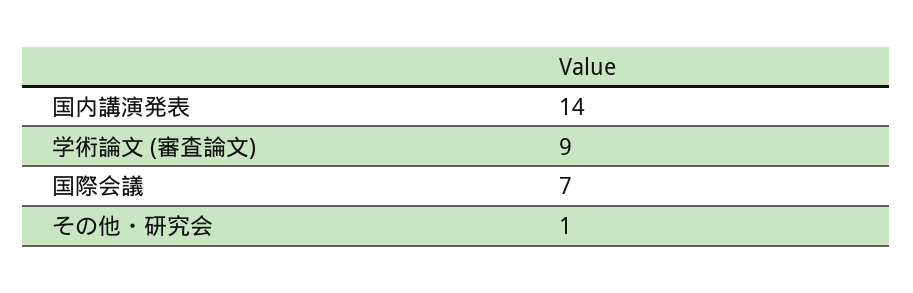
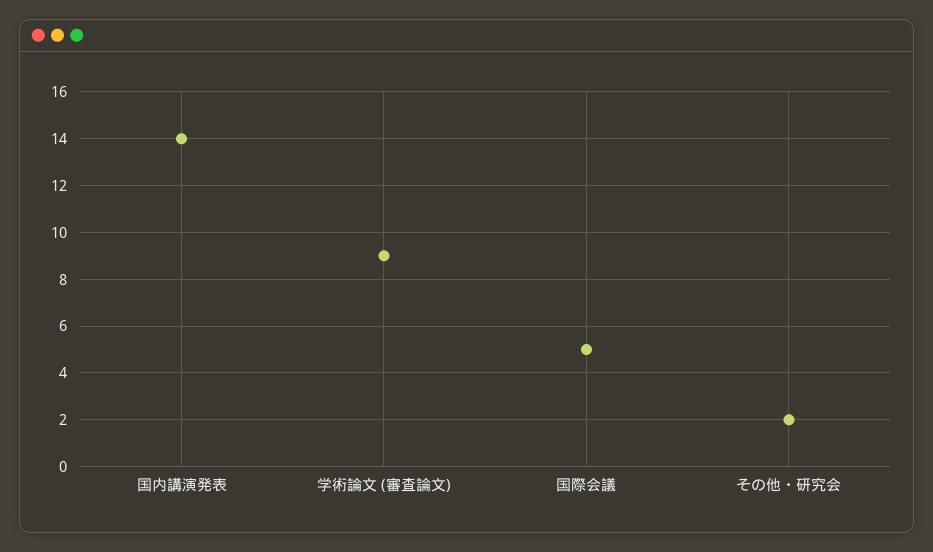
  {
    "国内講演発表": 14,
    "学術論文 (審査論文)": 9,
-   "国際会議": 7,
+   "国際会議": 5,
-   "その他・研究会": 1
+   "その他・研究会": 2
  }

